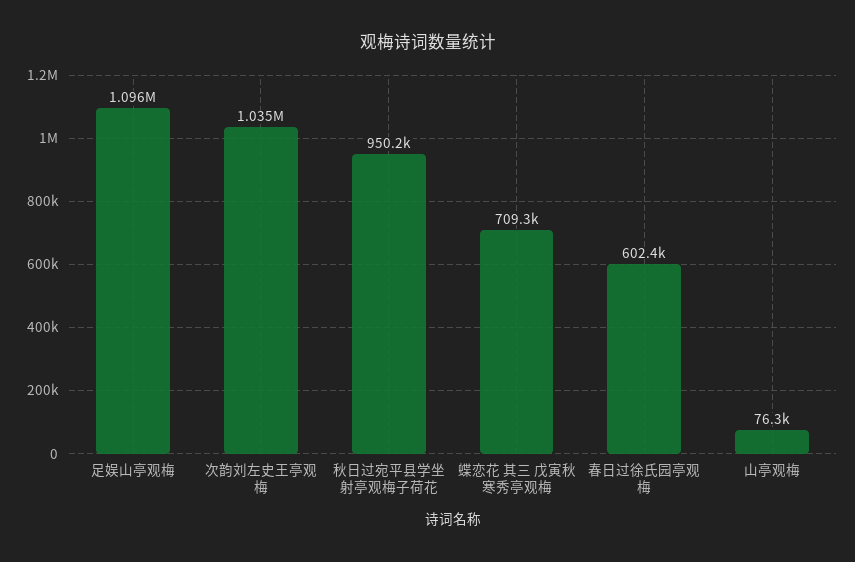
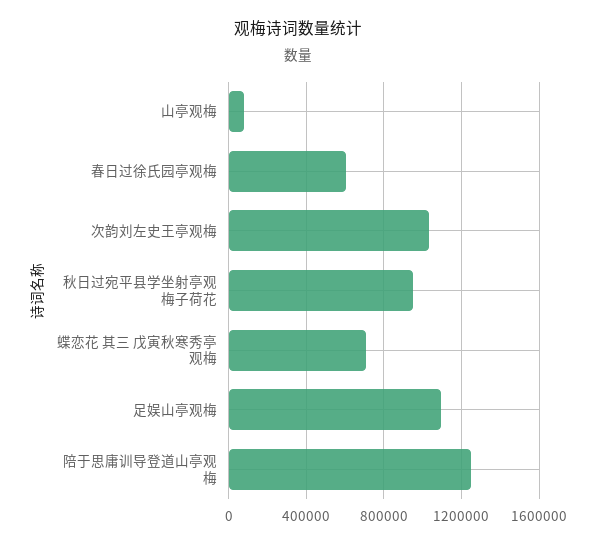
  {
    "足娱山亭观梅": 1096000,
    "次韵刘左史王亭观梅": 1035000,
    "秋日过宛平县学坐射亭观梅子荷花": 950200,
    "蝶恋花 其三 戊寅秋寒秀亭观梅": 709300,
    "春日过徐氏园亭观梅": 602400,
-   "山亭观梅": 76300
+   "山亭观梅": 76300,
+   "陪于思庸训导登道山亭观梅": 1250000
  }

